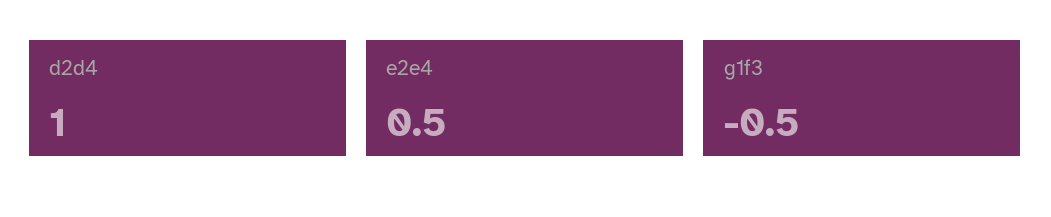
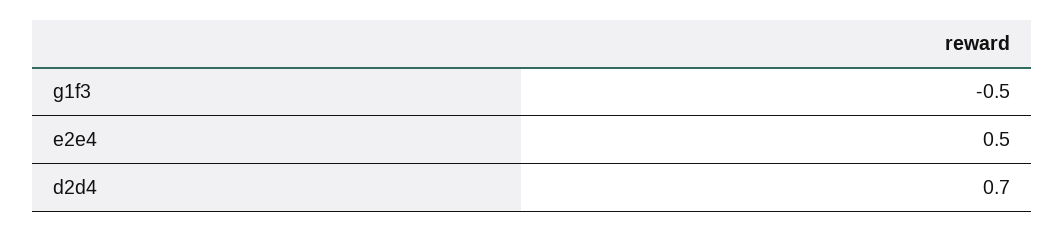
  {
-   "d2d4": 1,
+   "d2d4": 0.7,
    "e2e4": 0.5,
    "g1f3": -0.5
  }

